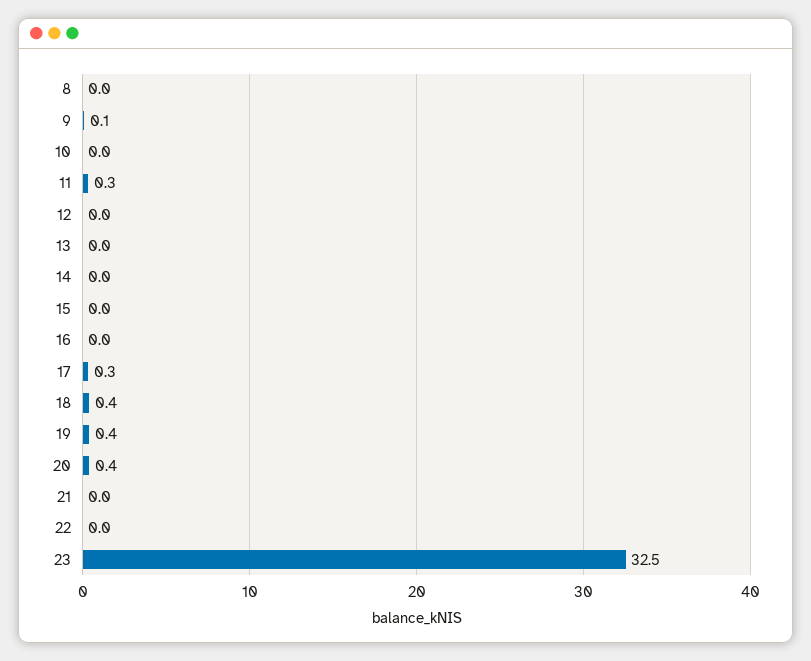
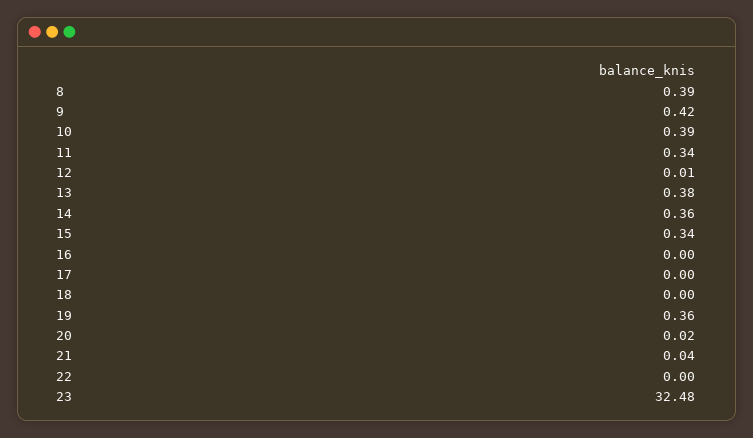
  {
-   "8": 0,
+   "8": 0.39,
-   "9": 0.1,
+   "9": 0.42,
-   "10": 0,
+   "10": 0.39,
    "11": 0.34,
    "12": 0.01,
-   "13": 0,
+   "13": 0.38,
-   "14": 0,
+   "14": 0.36,
-   "15": 0,
+   "15": 0.34,
    "16": 0,
-   "17": 0.3,
+   "17": 0,
-   "18": 0.4,
+   "18": 0,
    "19": 0.36,
-   "20": 0.4,
+   "20": 0.02,
    "21": 0.04,
    "22": 0,
    "23": 32.48
  }

